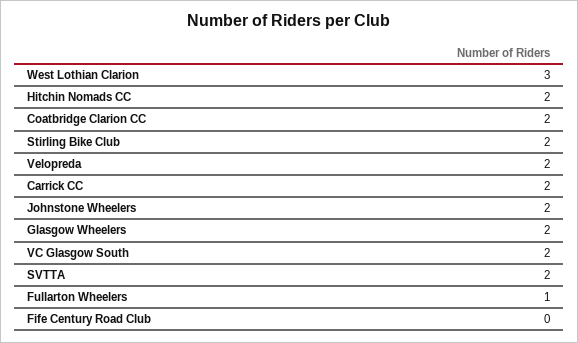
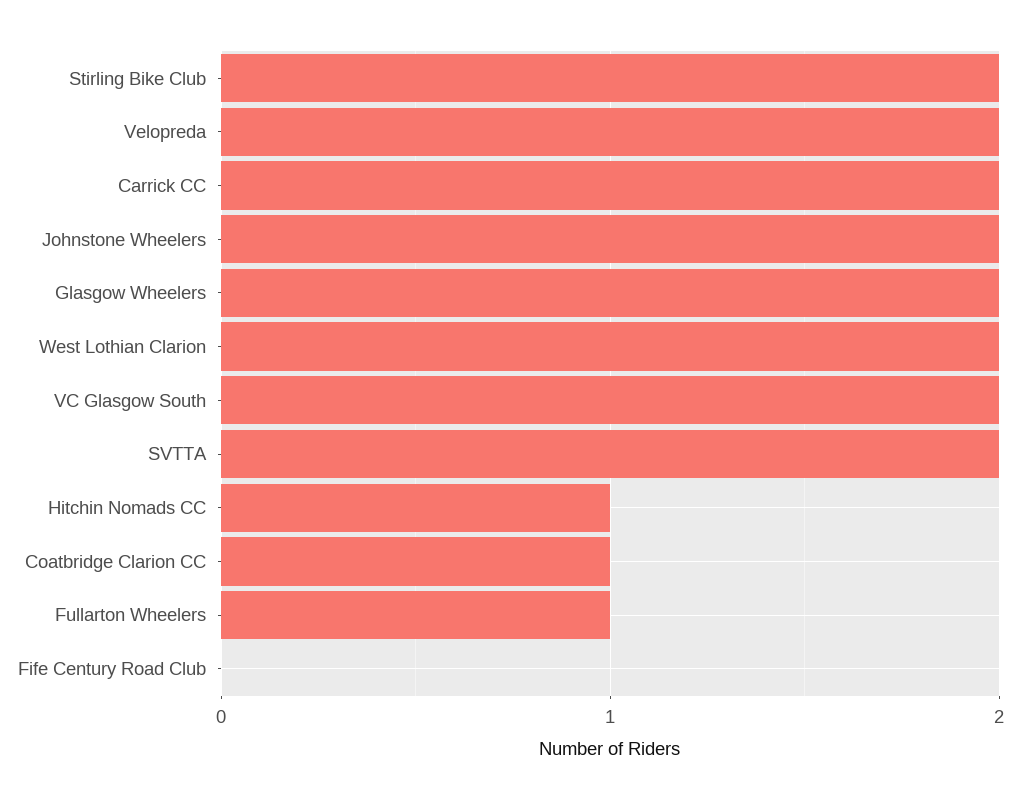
  {
-   "West Lothian Clarion": 3,
+   "West Lothian Clarion": 2,
-   "Hitchin Nomads CC": 2,
+   "Hitchin Nomads CC": 1,
-   "Coatbridge Clarion CC": 2,
+   "Coatbridge Clarion CC": 1,
    "Stirling Bike Club": 2,
    "Velopreda": 2,
    "Carrick CC": 2,
    "Johnstone Wheelers": 2,
    "Glasgow Wheelers": 2,
    "VC Glasgow South": 2,
    "SVTTA": 2,
    "Fullarton Wheelers": 1,
    "Fife Century Road Club": 0
  }

